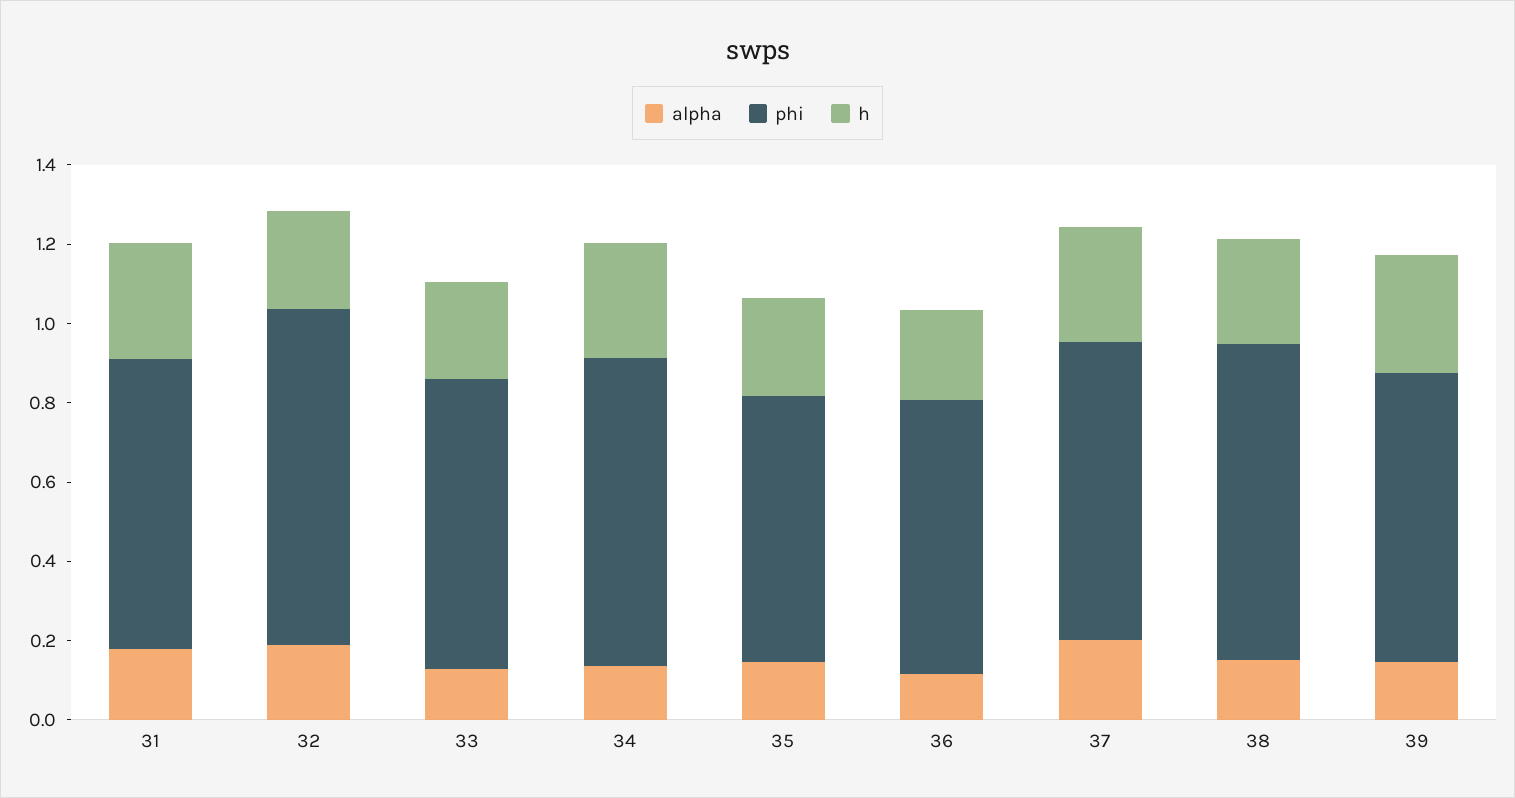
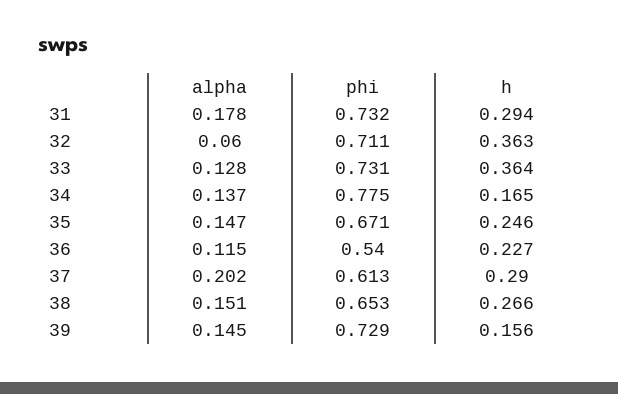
  {
    "alpha": {
      "31": 0.178,
-     "32": 0.2,
+     "32": 0.06,
      "33": 0.128,
      "34": 0.137,
      "35": 0.147,
      "36": 0.115,
      "37": 0.202,
      "38": 0.151,
      "39": 0.145
    },
    "phi": {
      "31": 0.732,
-     "32": 0.85,
+     "32": 0.711,
      "33": 0.731,
      "34": 0.775,
      "35": 0.671,
-     "36": 0.7,
+     "36": 0.54,
-     "37": 0.75,
+     "37": 0.613,
-     "38": 0.8,
+     "38": 0.653,
      "39": 0.729
    },
    "h": {
      "31": 0.294,
-     "32": 0.25,
+     "32": 0.363,
-     "33": 0.25,
+     "33": 0.364,
-     "34": 0.3,
+     "34": 0.165,
      "35": 0.246,
      "36": 0.227,
      "37": 0.29,
      "38": 0.266,
-     "39": 0.3
+     "39": 0.156
    }
  }

